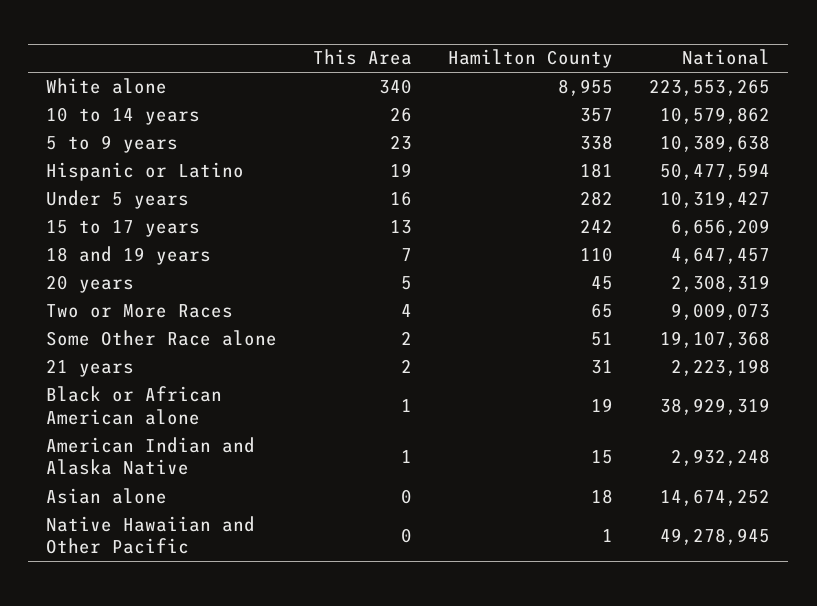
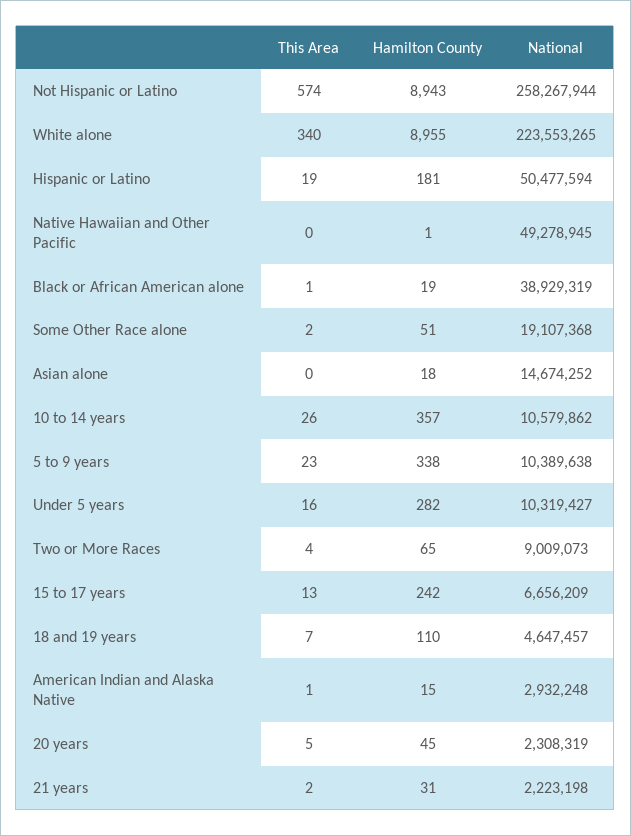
  {
    "This Area": {
      "White alone": 340,
      "10 to 14 years": 26,
      "5 to 9 years": 23,
      "Hispanic or Latino": 19,
      "Under 5 years": 16,
      "15 to 17 years": 13,
      "18 and 19 years": 7,
      "20 years": 5,
      "Two or More Races": 4,
      "Some Other Race alone": 2,
      "21 years": 2,
      "Black or African American alone": 1,
      "American Indian and Alaska Native": 1,
      "Asian alone": 0,
-     "Native Hawaiian and Other Pacific": 0
+     "Native Hawaiian and Other Pacific": 0,
+     "Not Hispanic or Latino": 574
    },
    "Hamilton County": {
      "White alone": 8955,
      "10 to 14 years": 357,
      "5 to 9 years": 338,
      "Hispanic or Latino": 181,
      "Under 5 years": 282,
      "15 to 17 years": 242,
      "18 and 19 years": 110,
      "20 years": 45,
      "Two or More Races": 65,
      "Some Other Race alone": 51,
      "21 years": 31,
      "Black or African American alone": 19,
      "American Indian and Alaska Native": 15,
      "Asian alone": 18,
-     "Native Hawaiian and Other Pacific": 1
+     "Native Hawaiian and Other Pacific": 1,
+     "Not Hispanic or Latino": 8943
    },
    "National": {
      "White alone": 223553265,
      "10 to 14 years": 10579862,
      "5 to 9 years": 10389638,
      "Hispanic or Latino": 50477594,
      "Under 5 years": 10319427,
      "15 to 17 years": 6656209,
      "18 and 19 years": 4647457,
      "20 years": 2308319,
      "Two or More Races": 9009073,
      "Some Other Race alone": 19107368,
      "21 years": 2223198,
      "Black or African American alone": 38929319,
      "American Indian and Alaska Native": 2932248,
      "Asian alone": 14674252,
-     "Native Hawaiian and Other Pacific": 49278945
+     "Native Hawaiian and Other Pacific": 49278945,
+     "Not Hispanic or Latino": 258267944
    }
  }

